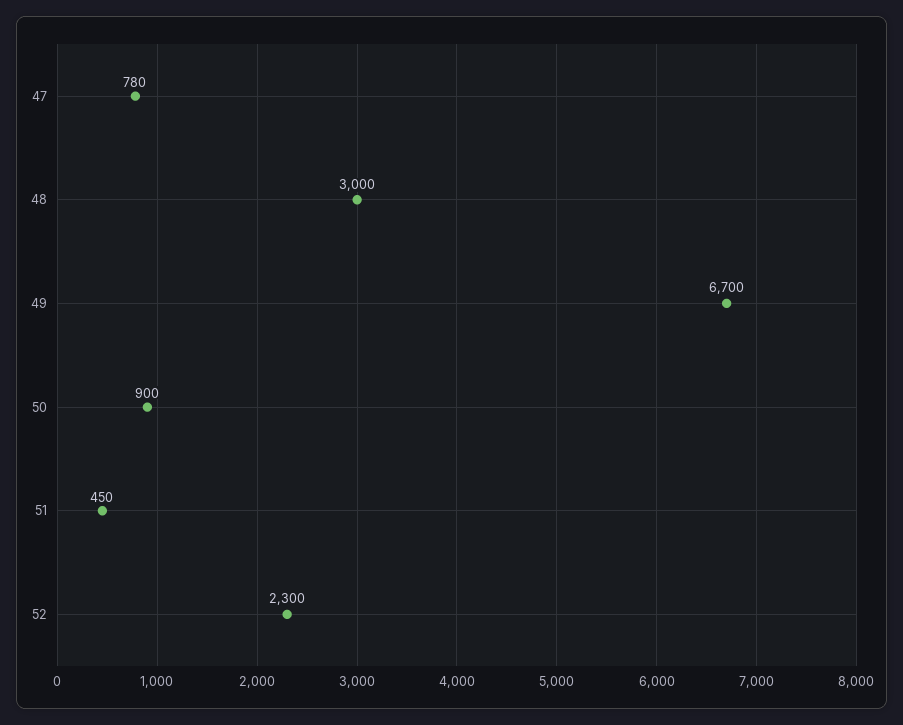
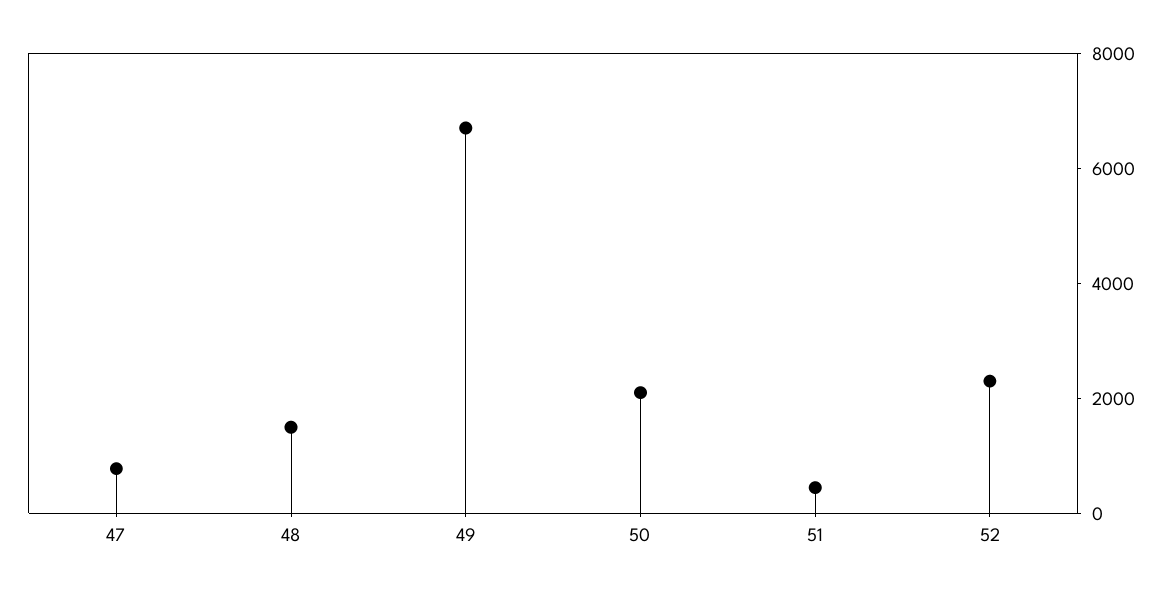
  {
    "47": 780,
-   "48": 3000,
+   "48": 1500,
    "49": 6700,
-   "50": 900,
+   "50": 2000,
    "51": 450,
    "52": 2300
  }

